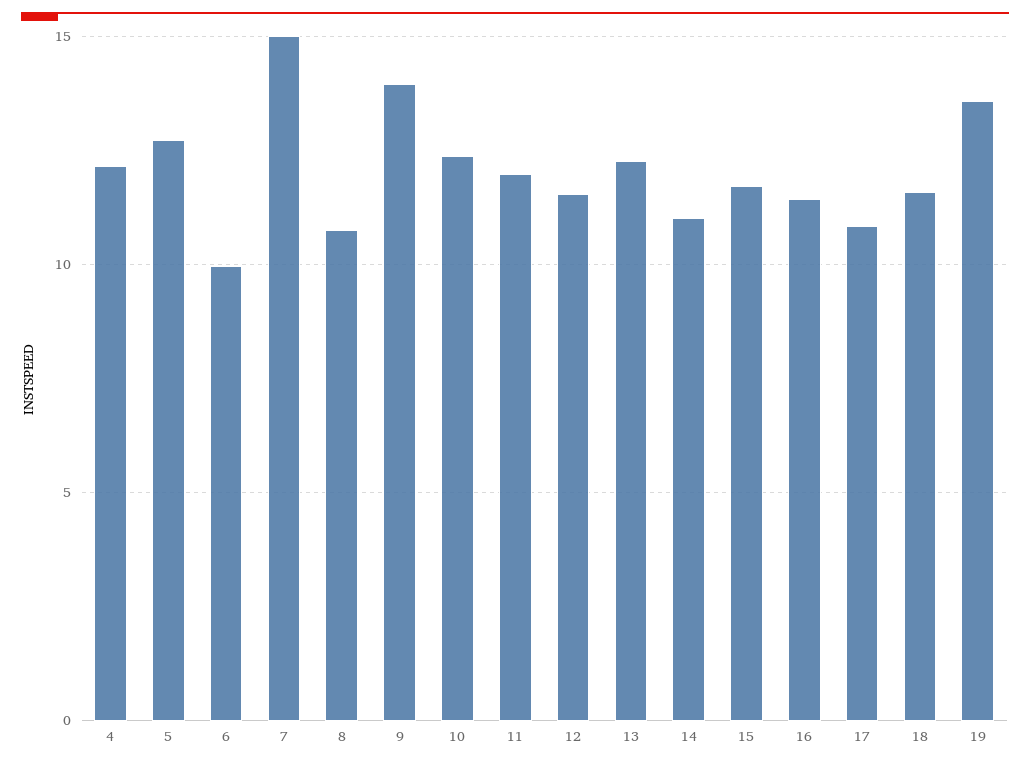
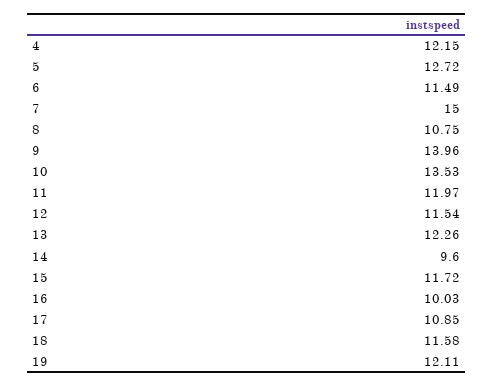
  {
    "4": 12.15,
    "5": 12.72,
-   "6": 10,
+   "6": 11.49,
    "7": 15,
    "8": 10.75,
    "9": 13.96,
-   "10": 12.5,
+   "10": 13.53,
    "11": 11.97,
    "12": 11.54,
    "13": 12.26,
-   "14": 11,
+   "14": 9.6,
    "15": 11.72,
-   "16": 11.5,
+   "16": 10.03,
    "17": 10.85,
    "18": 11.58,
-   "19": 13.5
+   "19": 12.11
  }

